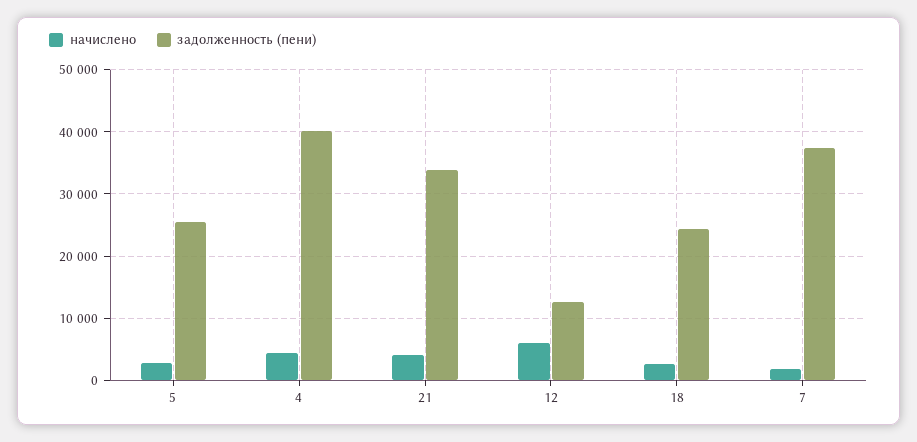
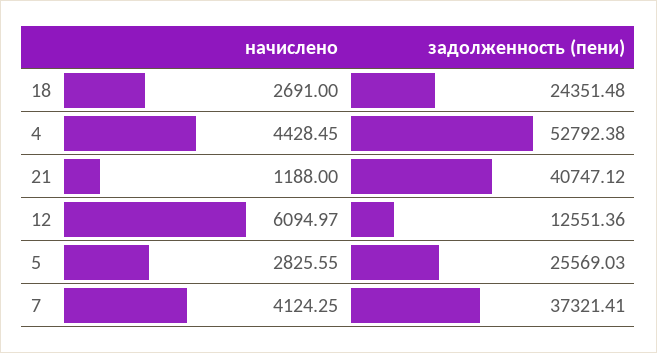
  {
    "начислено": {
      "5": 2825.55,
      "4": 4428.45,
-     "21": 4000,
+     "21": 1188,
      "12": 6094.97,
      "18": 2691,
-     "7": 2000
+     "7": 4124.25
    },
    "задолженность (пени)": {
      "5": 25569.03,
-     "4": 40000,
+     "4": 52792.38,
-     "21": 34000,
+     "21": 40747.12,
      "12": 12551.36,
      "18": 24351.48,
      "7": 37321.41
    }
  }

